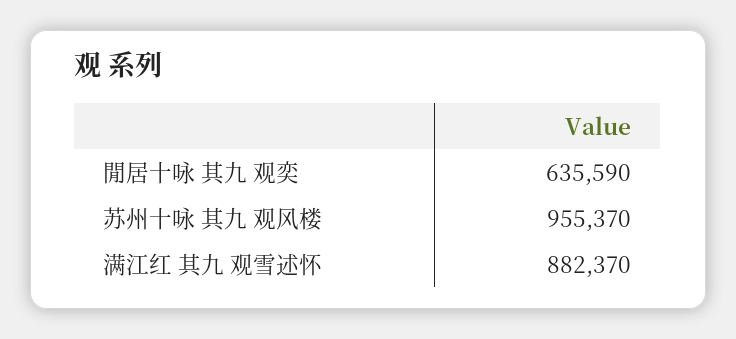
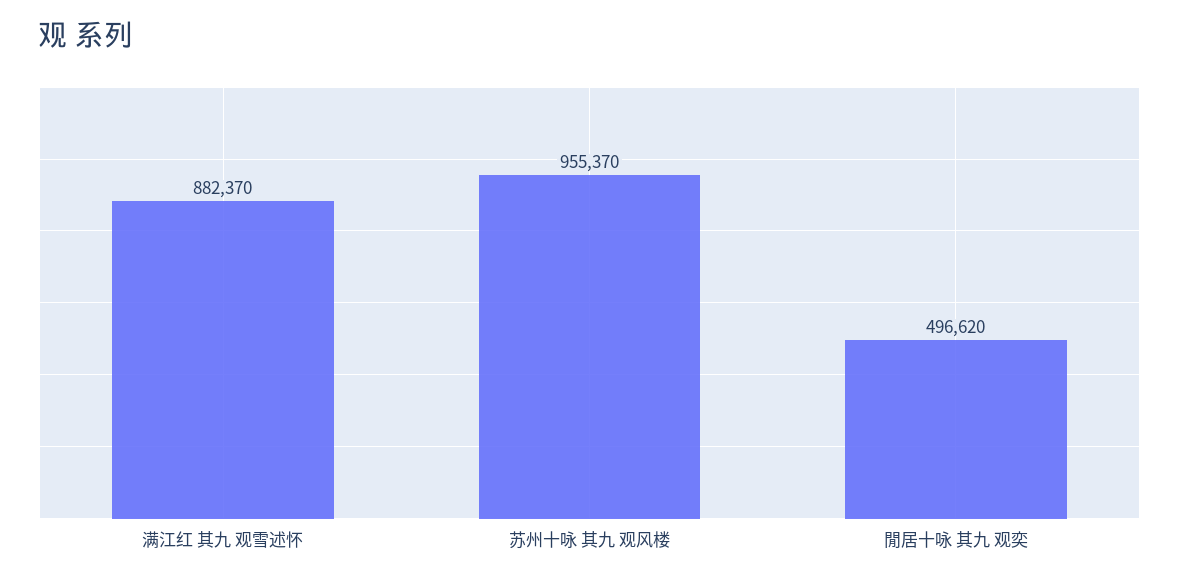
  {
-   "閒居十咏 其九 观奕": 635590,
+   "閒居十咏 其九 观奕": 496620,
    "苏州十咏 其九 观风楼": 955370,
    "满江红 其九 观雪述怀": 882370
  }

